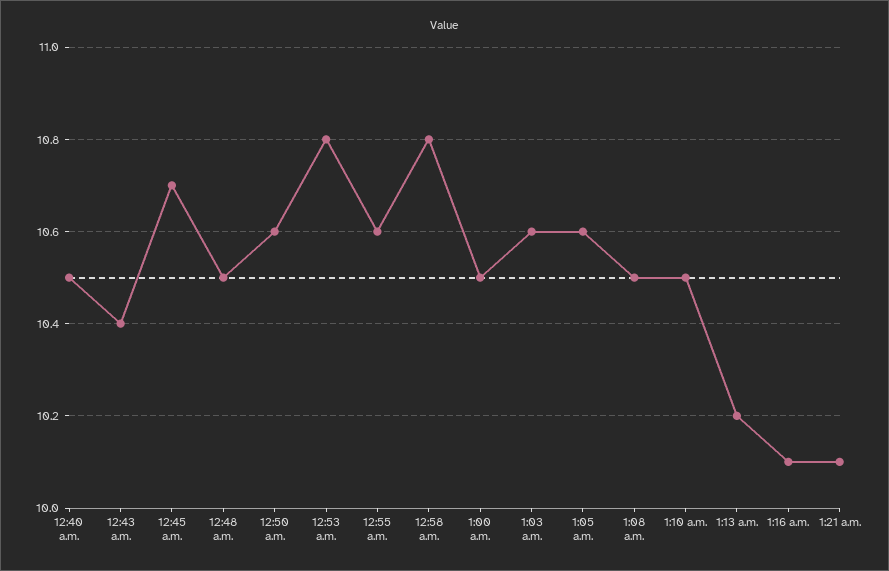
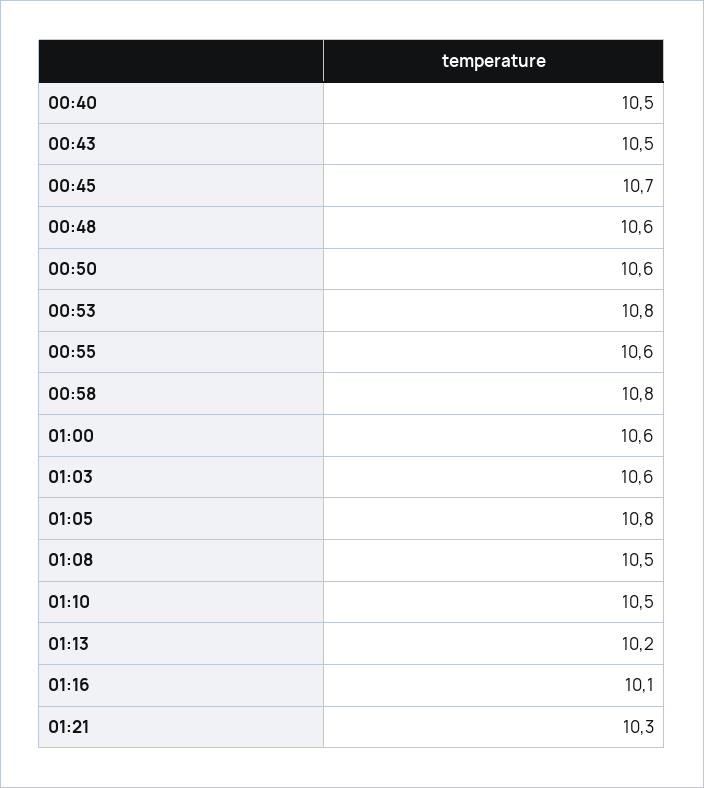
  {
    "12:40 a.m.": 10.5,
-   "12:43 a.m.": 10.4,
+   "12:43 a.m.": 10.5,
    "12:45 a.m.": 10.7,
-   "12:48 a.m.": 10.5,
+   "12:48 a.m.": 10.6,
    "12:50 a.m.": 10.6,
    "12:53 a.m.": 10.8,
    "12:55 a.m.": 10.6,
    "12:58 a.m.": 10.8,
-   "1:00 a.m.": 10.5,
+   "1:00 a.m.": 10.6,
    "1:03 a.m.": 10.6,
-   "1:05 a.m.": 10.6,
+   "1:05 a.m.": 10.8,
    "1:08 a.m.": 10.5,
    "1:10 a.m.": 10.5,
    "1:13 a.m.": 10.2,
    "1:16 a.m.": 10.1,
-   "1:21 a.m.": 10.1
+   "1:21 a.m.": 10.3
  }

